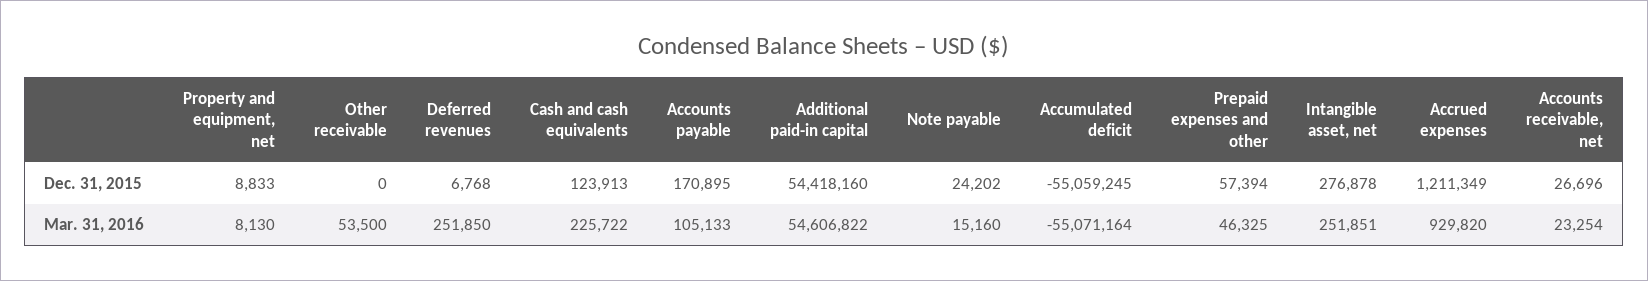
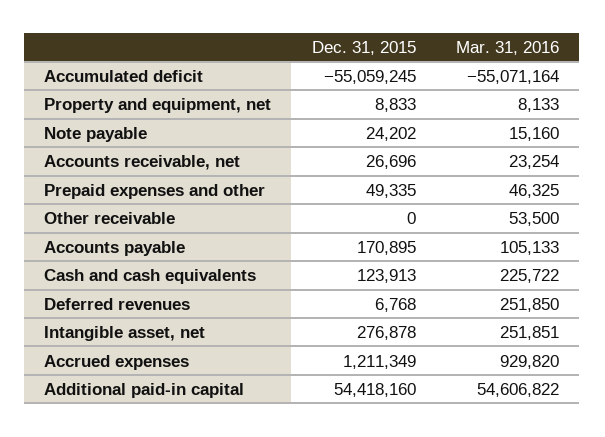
  {
    "Property and equipment, net": {
      "Dec. 31, 2015": 8833,
-     "Mar. 31, 2016": 8130
+     "Mar. 31, 2016": 8133
    },
    "Other receivable": {
      "Dec. 31, 2015": 0,
      "Mar. 31, 2016": 53500
    },
    "Deferred revenues": {
      "Dec. 31, 2015": 6768,
      "Mar. 31, 2016": 251850
    },
    "Cash and cash equivalents": {
      "Dec. 31, 2015": 123913,
      "Mar. 31, 2016": 225722
    },
    "Accounts payable": {
      "Dec. 31, 2015": 170895,
      "Mar. 31, 2016": 105133
    },
    "Additional paid-in capital": {
      "Dec. 31, 2015": 54418160,
      "Mar. 31, 2016": 54606822
    },
    "Note payable": {
      "Dec. 31, 2015": 24202,
      "Mar. 31, 2016": 15160
    },
    "Accumulated deficit": {
      "Dec. 31, 2015": -55059245,
      "Mar. 31, 2016": -55071164
    },
    "Prepaid expenses and other": {
-     "Dec. 31, 2015": 57394,
+     "Dec. 31, 2015": 49335,
      "Mar. 31, 2016": 46325
    },
    "Intangible asset, net": {
      "Dec. 31, 2015": 276878,
      "Mar. 31, 2016": 251851
    },
    "Accrued expenses": {
      "Dec. 31, 2015": 1211349,
      "Mar. 31, 2016": 929820
    },
    "Accounts receivable, net": {
      "Dec. 31, 2015": 26696,
      "Mar. 31, 2016": 23254
    }
  }

